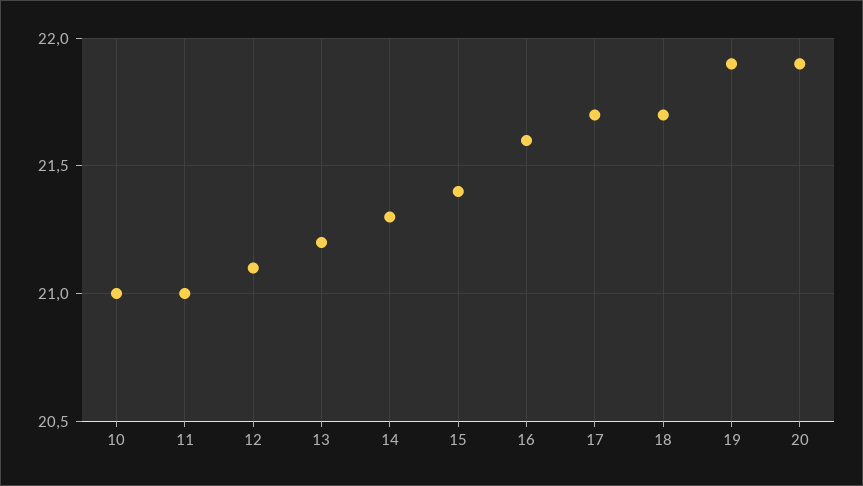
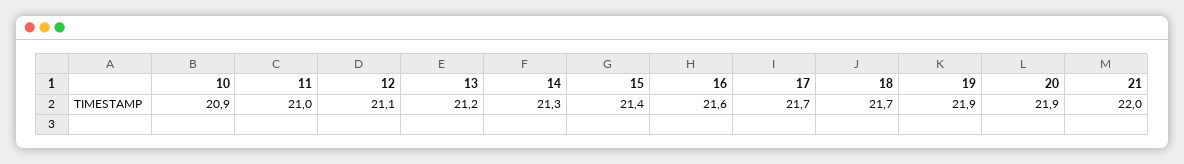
  {
-   "10": 21,
+   "10": 20.9,
    "11": 21,
    "12": 21.1,
    "13": 21.2,
    "14": 21.3,
    "15": 21.4,
    "16": 21.6,
    "17": 21.7,
    "18": 21.7,
    "19": 21.9,
-   "20": 21.9
+   "20": 21.9,
+   "21": 22
  }

